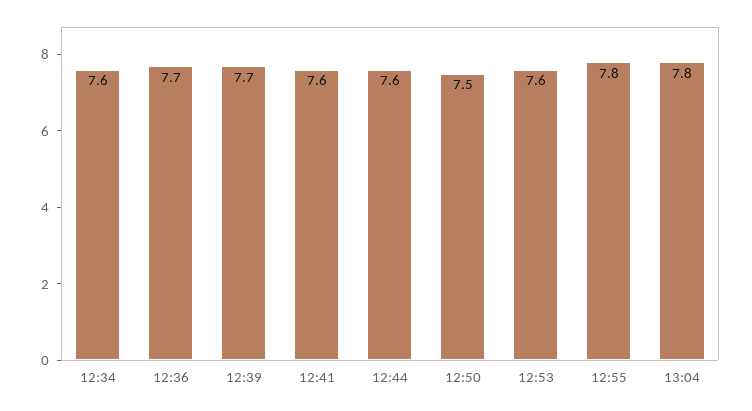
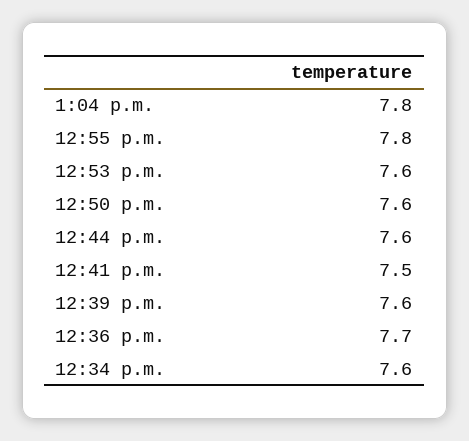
  {
    "12:34": 7.6,
    "12:36": 7.7,
-   "12:39": 7.7,
+   "12:39": 7.6,
-   "12:41": 7.6,
+   "12:41": 7.5,
    "12:44": 7.6,
-   "12:50": 7.5,
+   "12:50": 7.6,
    "12:53": 7.6,
    "12:55": 7.8,
    "13:04": 7.8
  }

